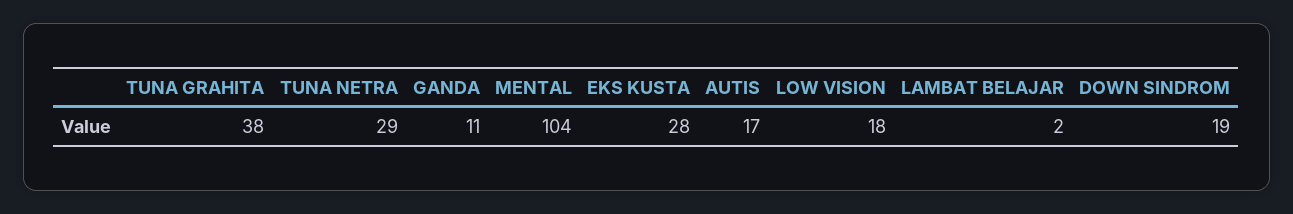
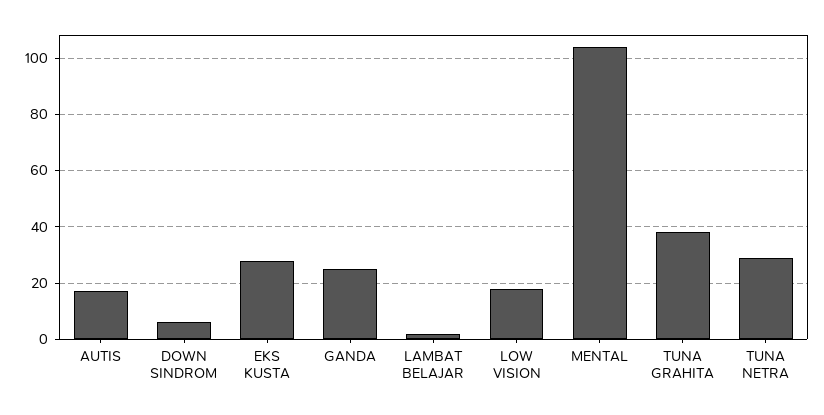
  {
    "TUNA GRAHITA": 38,
    "TUNA NETRA": 29,
-   "GANDA": 11,
+   "GANDA": 25,
    "MENTAL": 104,
    "EKS KUSTA": 28,
    "AUTIS": 17,
    "LOW VISION": 18,
    "LAMBAT BELAJAR": 2,
-   "DOWN SINDROM": 19
+   "DOWN SINDROM": 5
  }

